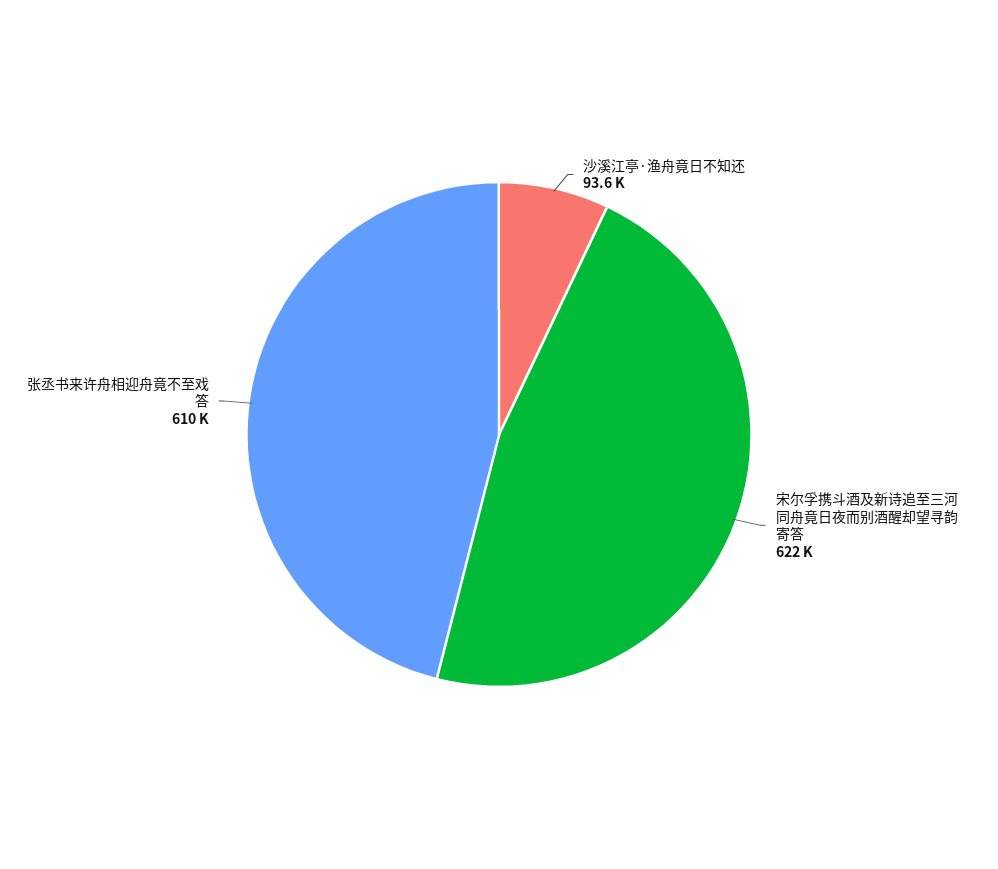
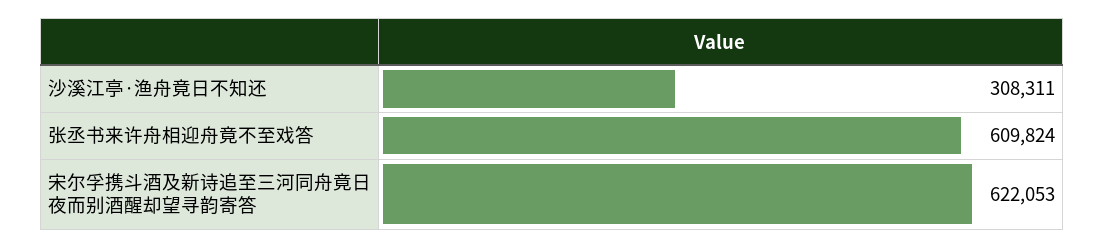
  {
-   "沙溪江亭·渔舟竟日不知还": 93600,
+   "沙溪江亭·渔舟竟日不知还": 308311,
    "宋尔孚携斗酒及新诗追至三河同舟竟日夜而别酒醒却望寻韵寄答": 622053,
    "张丞书来许舟相迎舟竟不至戏答": 609824
  }

